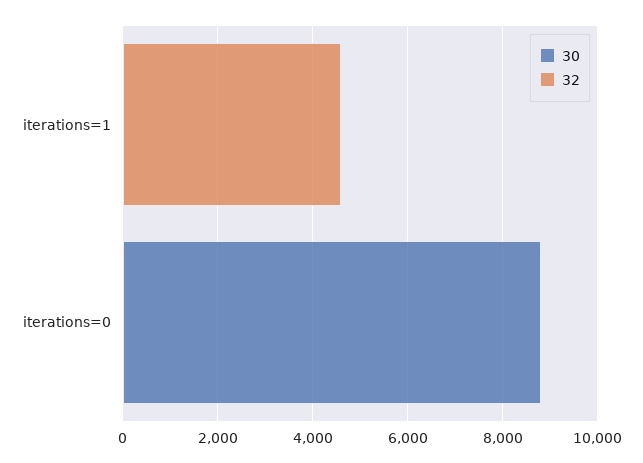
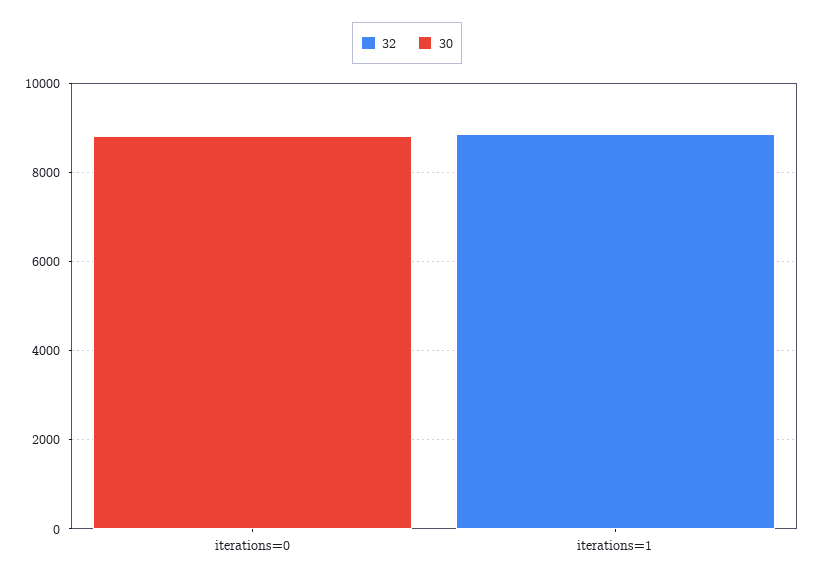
  {
    "30": {
      "iterations=1": 0,
      "iterations=0": 9000
    },
    "32": {
-     "iterations=1": 4500,
+     "iterations=1": 9000,
      "iterations=0": 0
    }
  }

